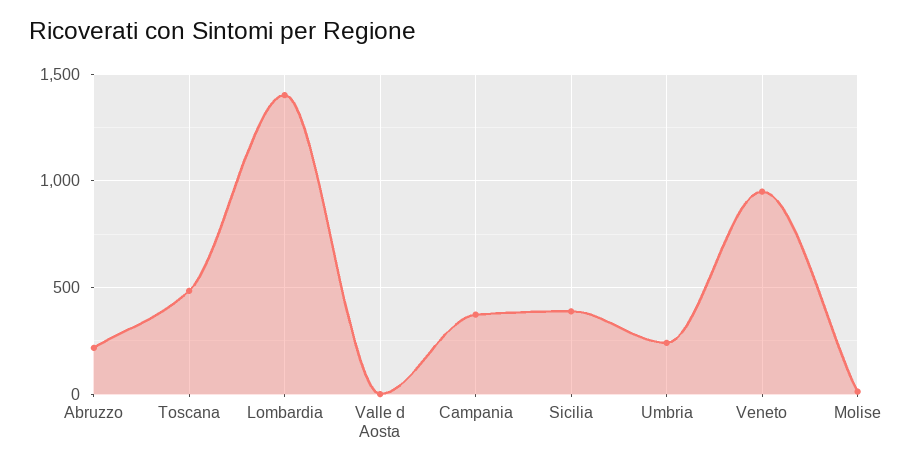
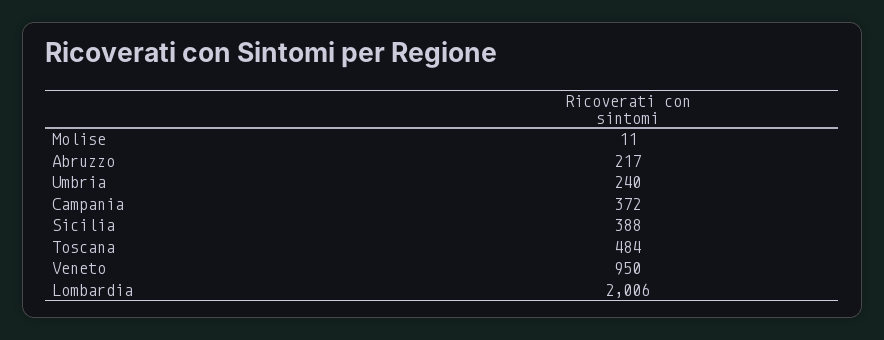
  {
    "Abruzzo": 217,
    "Toscana": 484,
-   "Lombardia": 1400,
+   "Lombardia": 2006,
-   "Valle d Aosta": 0,
    "Campania": 372,
    "Sicilia": 388,
    "Umbria": 240,
    "Veneto": 950,
    "Molise": 11
  }

